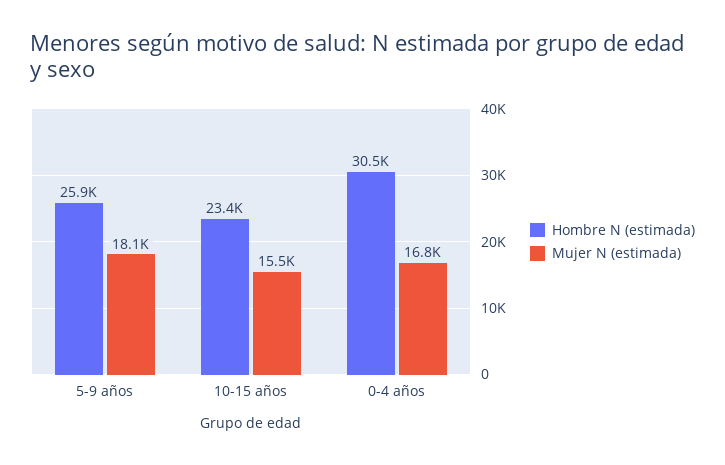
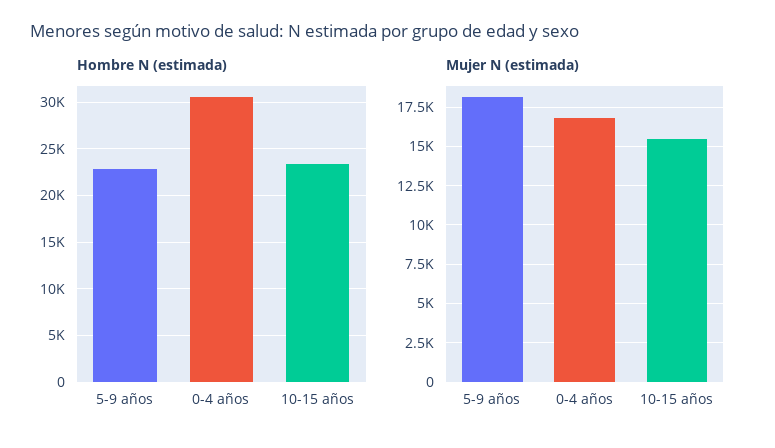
  {
    "Hombre N (estimada)": {
-     "5-9 años": 25900,
+     "5-9 años": 23000,
      "10-15 años": 23400,
      "0-4 años": 30500
    },
    "Mujer N (estimada)": {
      "5-9 años": 18100,
      "10-15 años": 15500,
      "0-4 años": 16800
    }
  }

